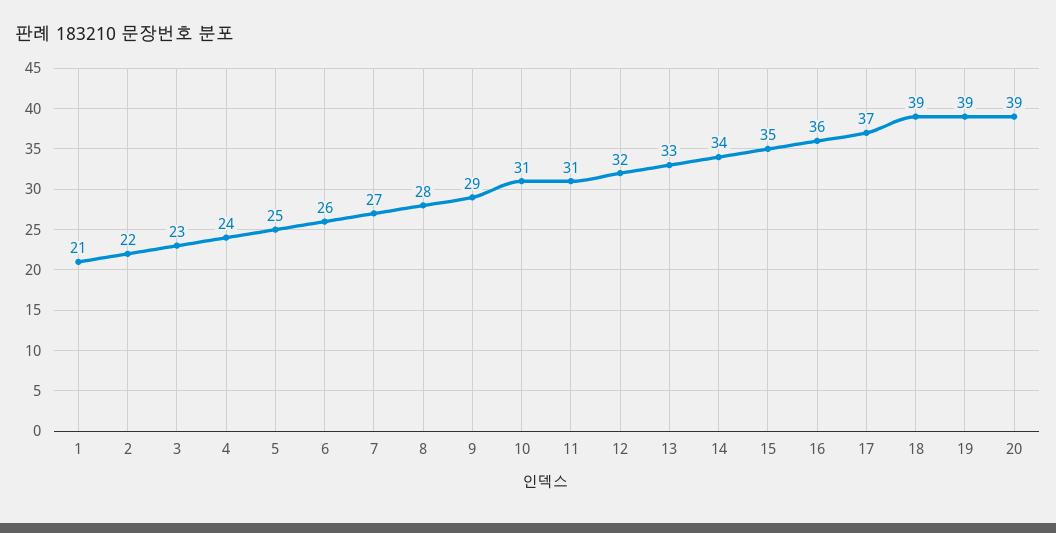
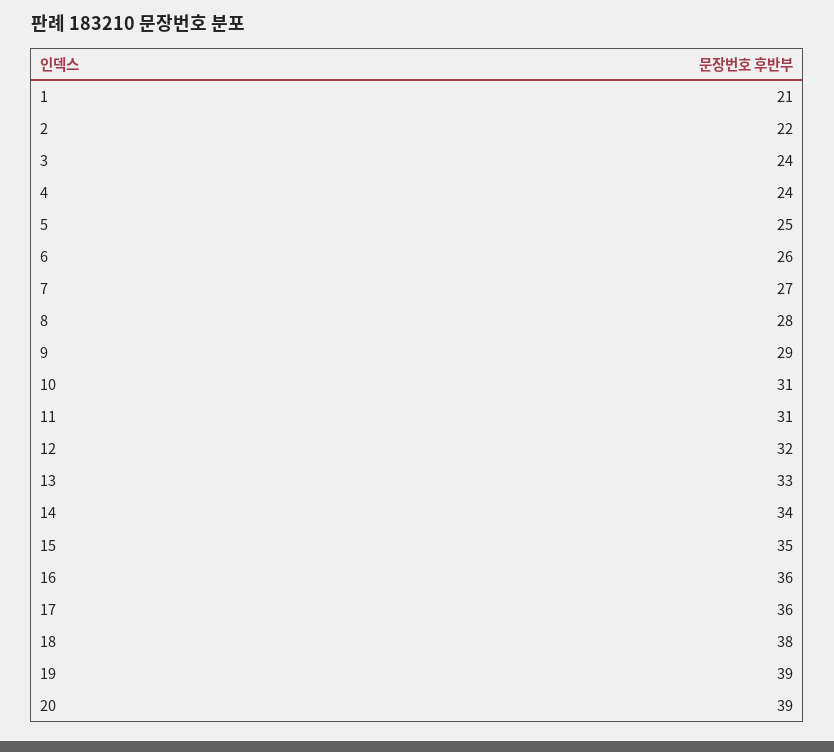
  {
    "1": 21,
    "2": 22,
-   "3": 23,
+   "3": 24,
    "4": 24,
    "5": 25,
    "6": 26,
    "7": 27,
    "8": 28,
    "9": 29,
    "10": 31,
    "11": 31,
    "12": 32,
    "13": 33,
    "14": 34,
    "15": 35,
    "16": 36,
-   "17": 37,
+   "17": 36,
-   "18": 39,
+   "18": 38,
    "19": 39,
    "20": 39
  }

